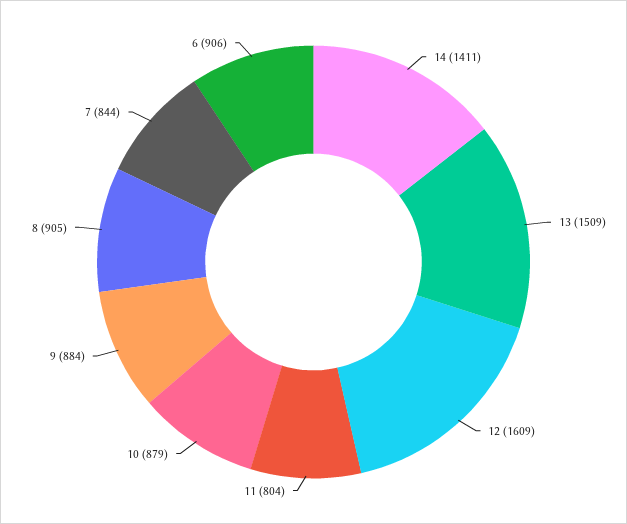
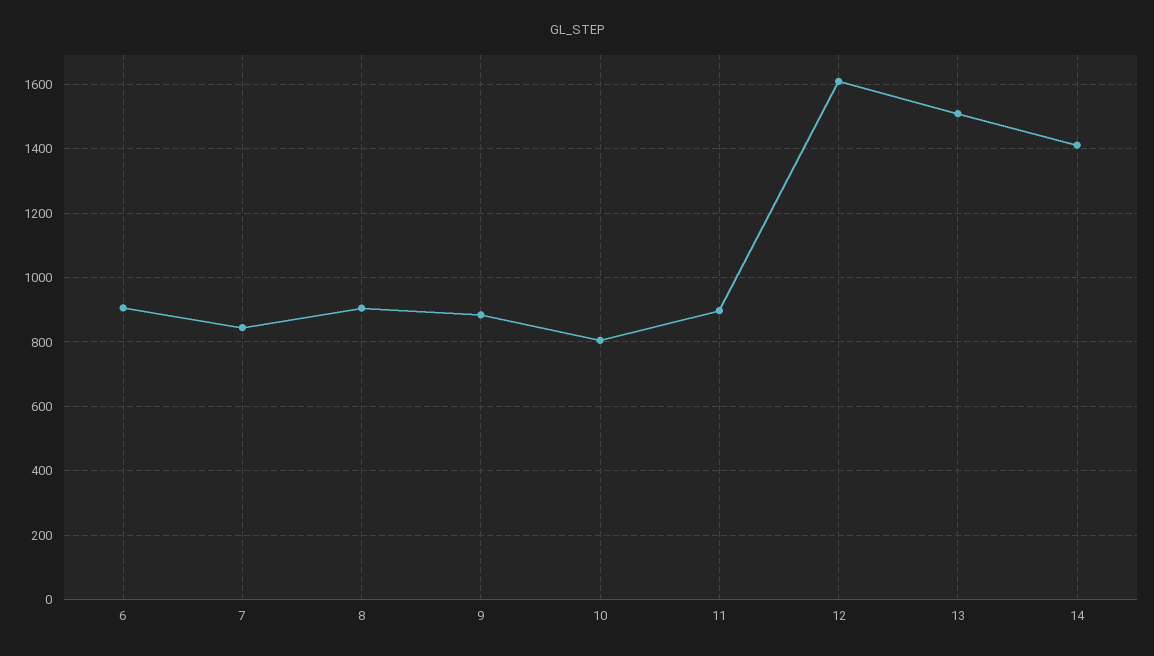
  {
    "14": 1411,
    "13": 1509,
    "12": 1609,
-   "11": 804,
+   "11": 900,
-   "10": 879,
+   "10": 800,
    "9": 884,
    "8": 905,
    "7": 844,
    "6": 906
  }

